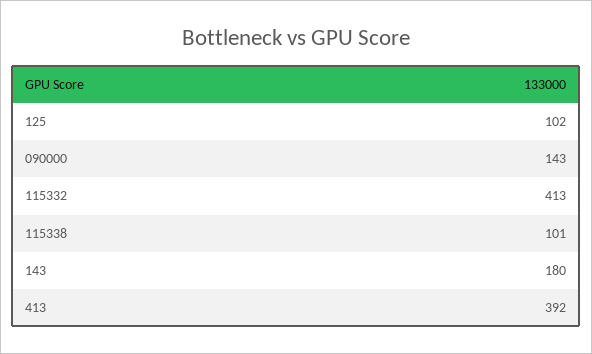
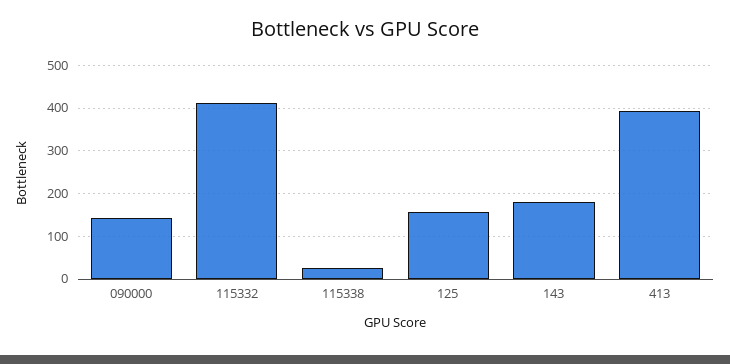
  {
-   "125": 102,
+   "125": 160,
    "090000": 143,
    "115332": 413,
-   "115338": 101,
+   "115338": 20,
    "143": 180,
    "413": 392
  }

